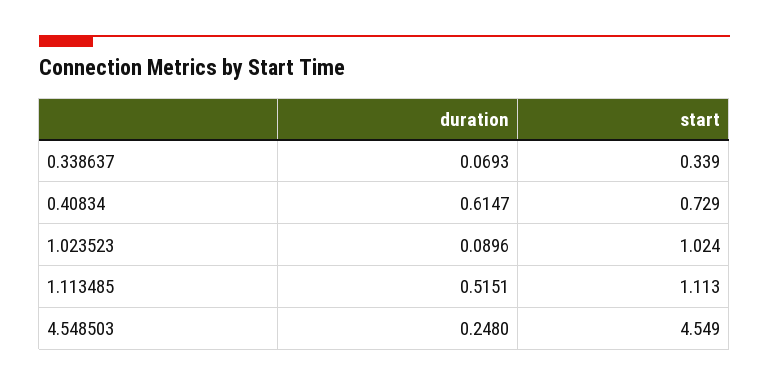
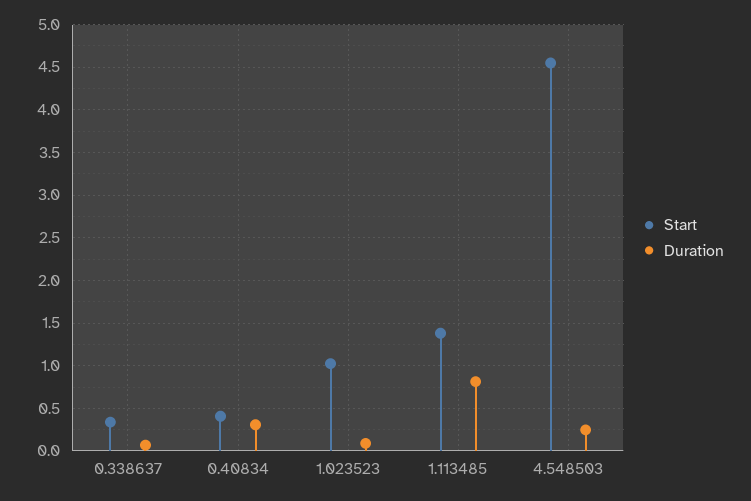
  {
    "duration": {
      "0.338637": 0.0693,
-     "0.40834": 0.6147,
+     "0.40834": 0.3,
      "1.023523": 0.0896,
-     "1.113485": 0.5151,
+     "1.113485": 0.8,
      "4.548503": 0.248
    },
    "start": {
      "0.338637": 0.339,
-     "0.40834": 0.729,
+     "0.40834": 0.4,
      "1.023523": 1.024,
-     "1.113485": 1.113,
+     "1.113485": 1.4,
      "4.548503": 4.549
    }
  }

